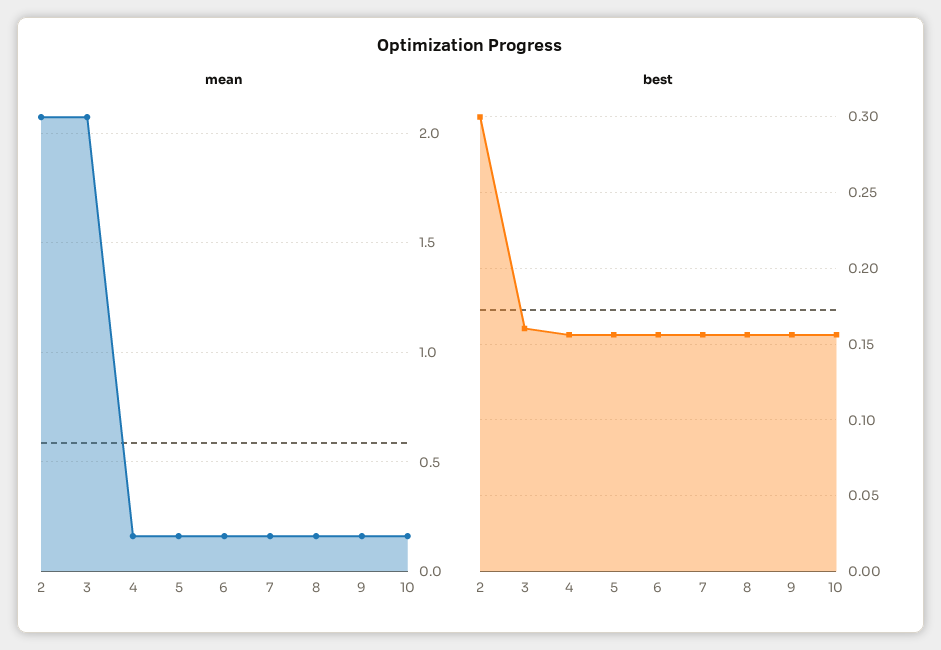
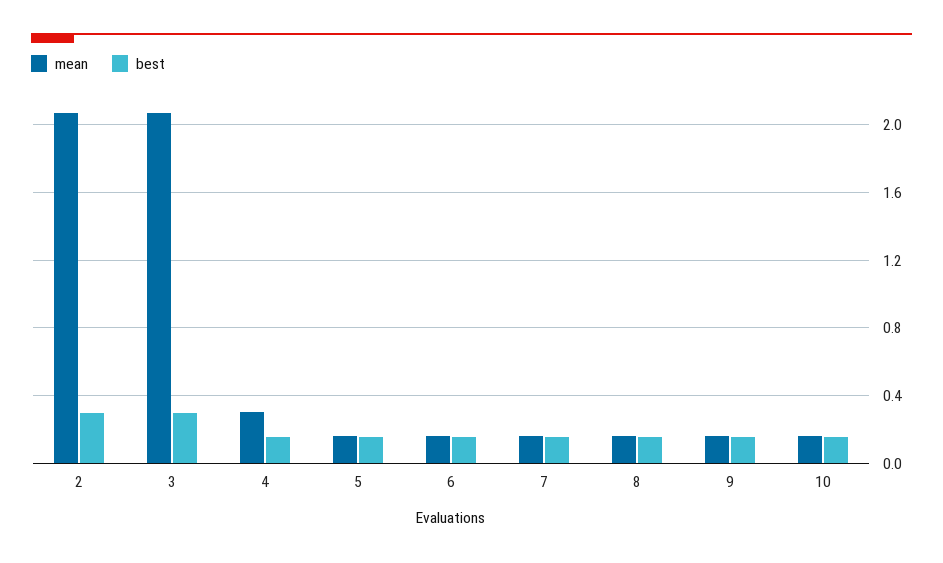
  {
    "mean": {
      "2": 2.05,
      "3": 2.05,
-     "4": 0.15,
+     "4": 0.3,
      "5": 0.15,
      "6": 0.15,
      "7": 0.15,
      "8": 0.15,
      "9": 0.15,
      "10": 0.15
    },
    "best": {
      "2": 0.3,
-     "3": 0.16,
+     "3": 0.3,
      "4": 0.155,
      "5": 0.155,
      "6": 0.155,
      "7": 0.155,
      "8": 0.155,
      "9": 0.155,
      "10": 0.155
    }
  }

